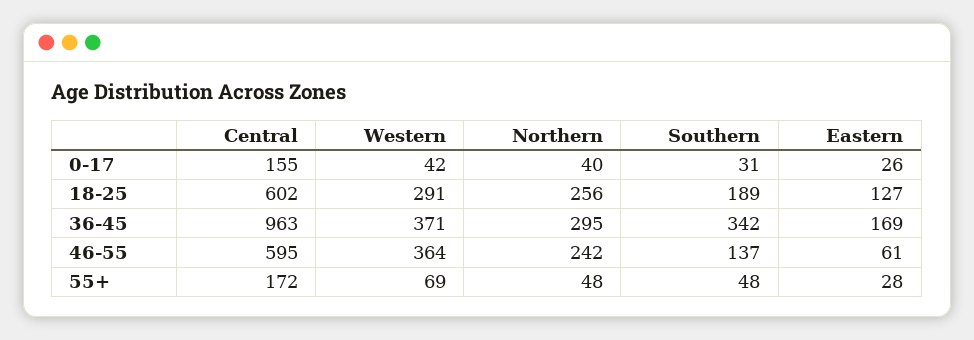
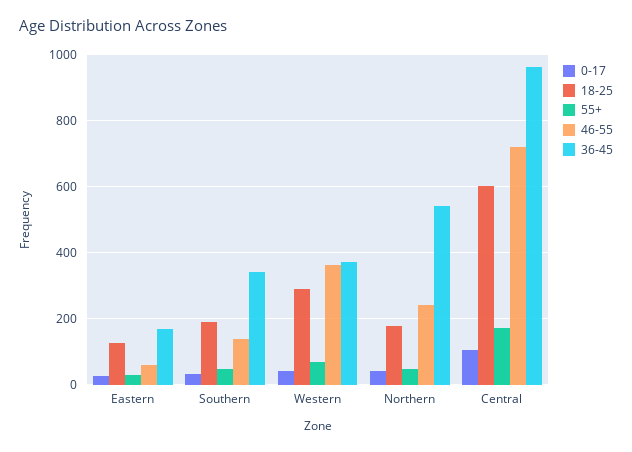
  {
    "0-17": {
-     "Central": 155,
+     "Central": 100,
      "Western": 42,
      "Northern": 40,
      "Southern": 31,
      "Eastern": 26
    },
    "18-25": {
      "Central": 602,
      "Western": 291,
-     "Northern": 256,
+     "Northern": 180,
      "Southern": 189,
      "Eastern": 127
    },
    "36-45": {
      "Central": 963,
      "Western": 371,
-     "Northern": 295,
+     "Northern": 540,
      "Southern": 342,
      "Eastern": 169
    },
    "46-55": {
-     "Central": 595,
+     "Central": 720,
      "Western": 364,
      "Northern": 242,
      "Southern": 137,
      "Eastern": 61
    },
    "55+": {
      "Central": 172,
      "Western": 69,
      "Northern": 48,
      "Southern": 48,
      "Eastern": 28
    }
  }

